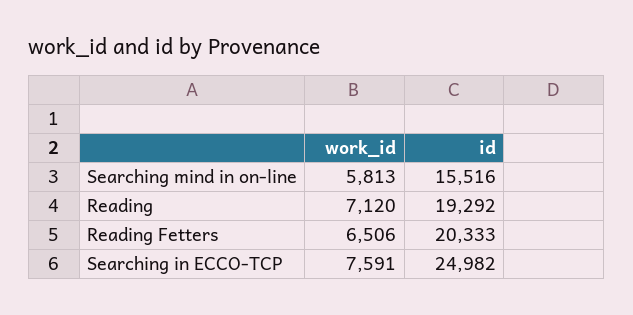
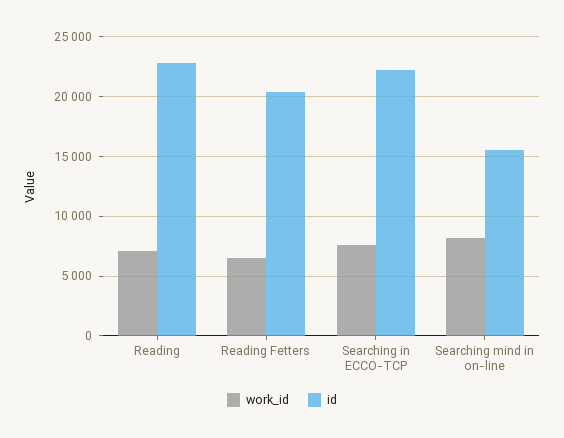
  {
    "work_id": {
-     "Searching mind in on-line": 5813,
+     "Searching mind in on-line": 8000,
      "Reading": 7120,
      "Reading Fetters": 6506,
      "Searching in ECCO-TCP": 7591
    },
    "id": {
      "Searching mind in on-line": 15516,
-     "Reading": 19292,
+     "Reading": 23000,
      "Reading Fetters": 20333,
-     "Searching in ECCO-TCP": 24982
+     "Searching in ECCO-TCP": 22000
    }
  }

